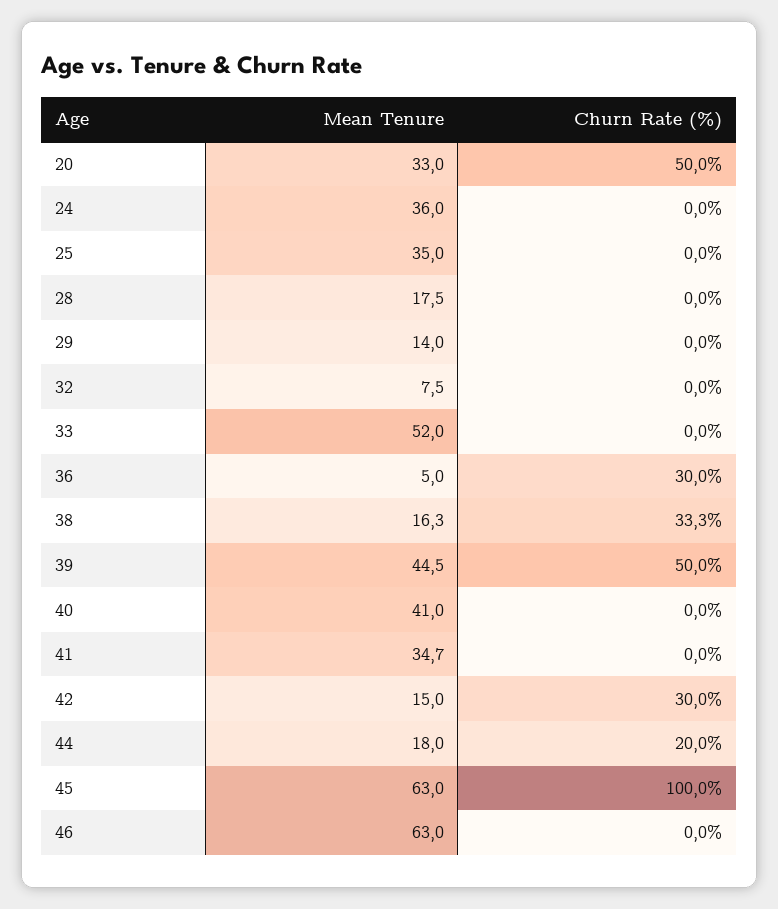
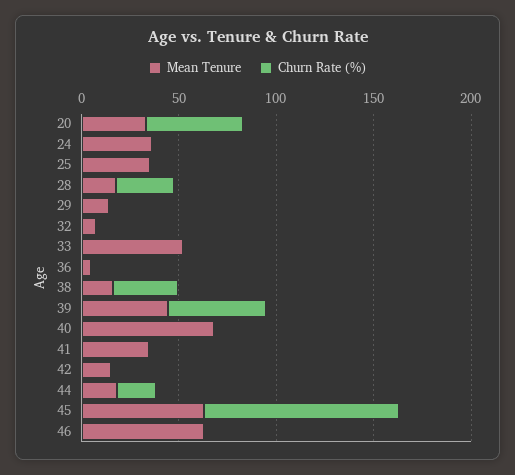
  {
    "Mean Tenure": {
      "20": 33,
      "24": 36,
      "25": 35,
      "28": 17.5,
      "29": 14,
      "32": 7.5,
      "33": 52,
      "36": 5,
      "38": 16.3,
      "39": 44.5,
-     "40": 41,
+     "40": 70,
      "41": 34.7,
      "42": 15,
      "44": 18,
      "45": 63,
      "46": 63
    },
    "Churn Rate (%)": {
      "20": 50,
      "24": 0,
      "25": 0,
-     "28": 0,
+     "28": 30,
      "29": 0,
      "32": 0,
      "33": 0,
-     "36": 30,
+     "36": 0,
      "38": 33.3,
      "39": 50,
      "40": 0,
      "41": 0,
-     "42": 30,
+     "42": 0,
      "44": 20,
      "45": 100,
      "46": 0
    }
  }

